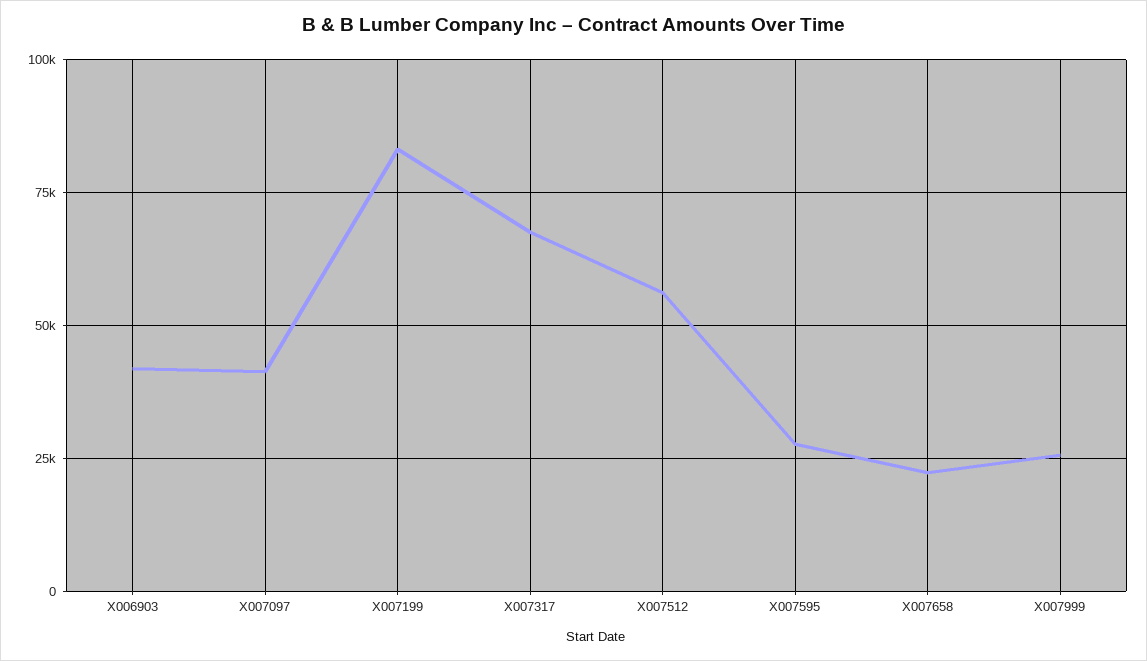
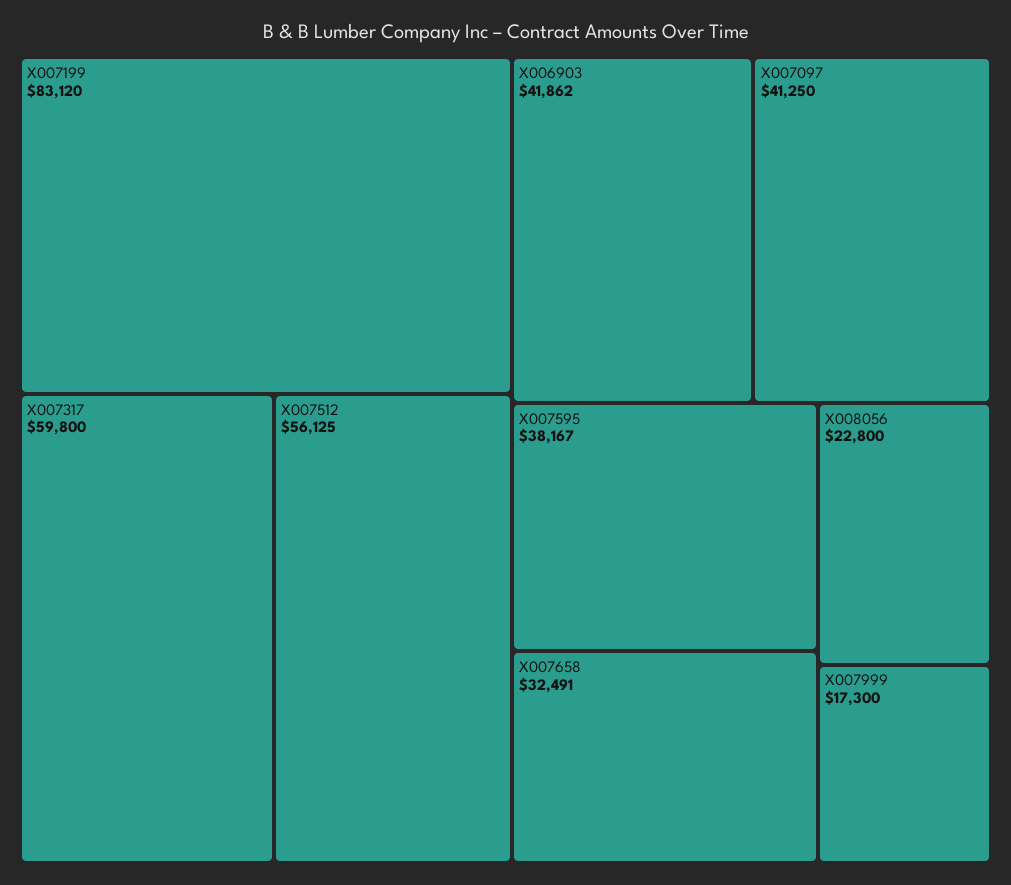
  {
    "X006903": 41862,
    "X007097": 41250,
    "X007199": 83120,
-   "X007317": 67500,
+   "X007317": 59800,
    "X007512": 56125,
-   "X007595": 27500,
+   "X007595": 38167,
-   "X007658": 22500,
+   "X007658": 32491,
-   "X007999": 25000
+   "X007999": 17300,
+   "X008056": 22800
  }

